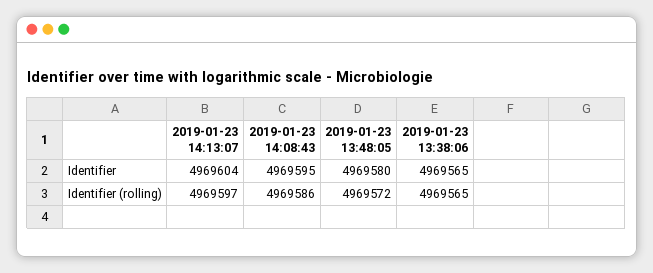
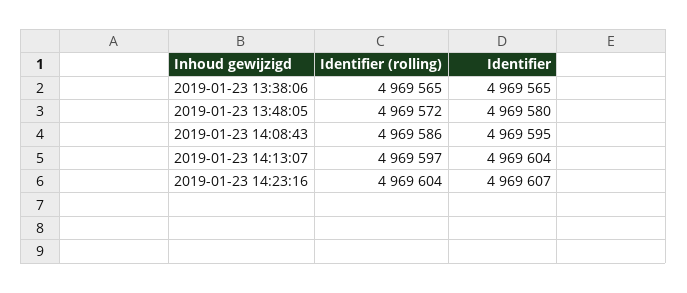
  {
    "2019-01-23 14:13:07": {
      "Identifier": 4969604,
      "Identifier (rolling)": 4969597
    },
    "2019-01-23 14:08:43": {
      "Identifier": 4969595,
      "Identifier (rolling)": 4969586
    },
    "2019-01-23 13:48:05": {
      "Identifier": 4969580,
      "Identifier (rolling)": 4969572
    },
    "2019-01-23 13:38:06": {
      "Identifier": 4969565,
      "Identifier (rolling)": 4969565
-   }
+   },
+   "2019-01-23 14:23:16": {
+     "Identifier (rolling)": 4969604,
+     "Identifier": 4969607
+   }
  }

